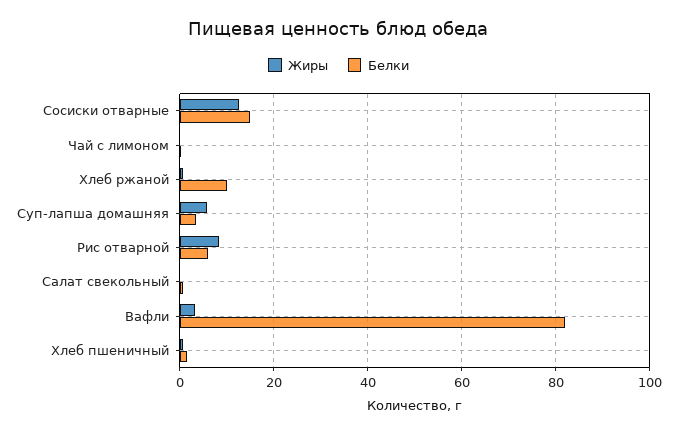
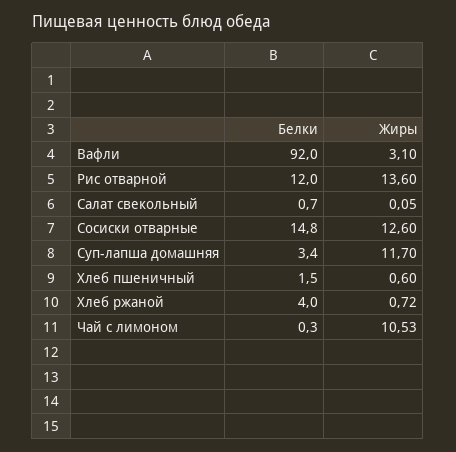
  {
    "Жиры": {
      "Сосиски отварные": 12.6,
-     "Чай с лимоном": 0,
+     "Чай с лимоном": 10.53,
      "Хлеб ржаной": 0.72,
-     "Суп-лапша домашняя": 6,
+     "Суп-лапша домашняя": 11.7,
-     "Рис отварной": 8,
+     "Рис отварной": 13.6,
      "Салат свекольный": 0.05,
      "Вафли": 3.1,
      "Хлеб пшеничный": 0.6
    },
    "Белки": {
      "Сосиски отварные": 14.8,
      "Чай с лимоном": 0.3,
-     "Хлеб ржаной": 10,
+     "Хлеб ржаной": 4,
      "Суп-лапша домашняя": 3.4,
-     "Рис отварной": 6,
+     "Рис отварной": 12,
      "Салат свекольный": 0.7,
-     "Вафли": 82,
+     "Вафли": 92,
      "Хлеб пшеничный": 1.5
    }
  }

